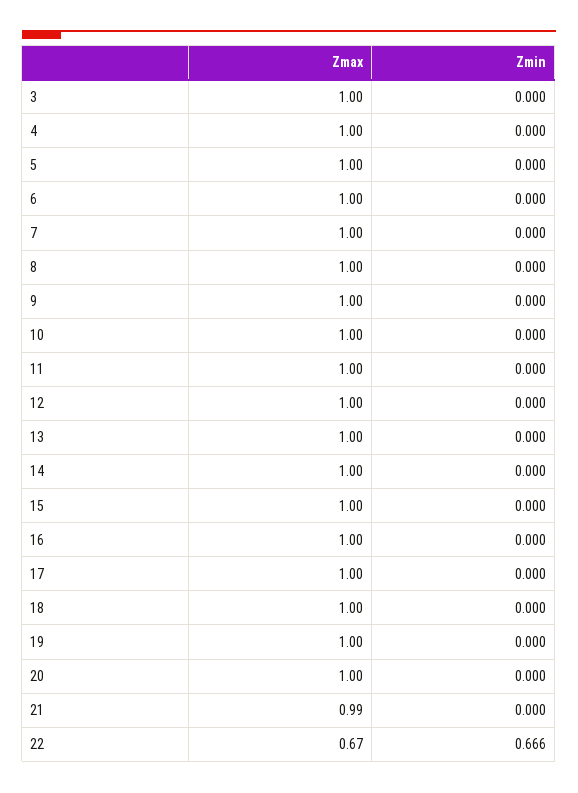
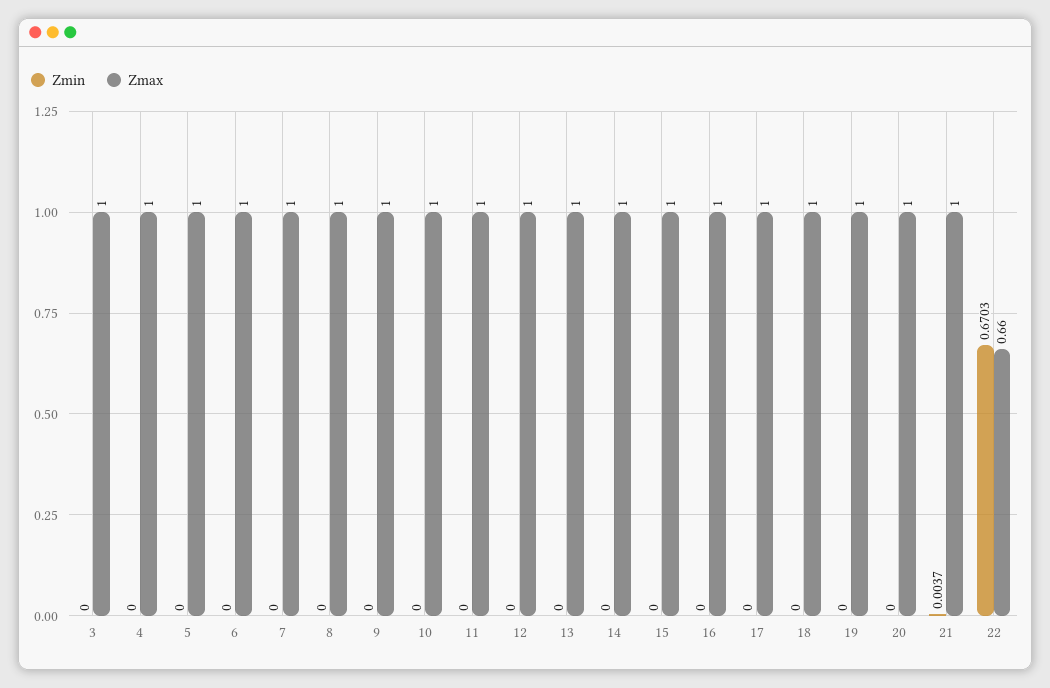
  {
    "Zmax": {
      "3": 1,
      "4": 1,
      "5": 1,
      "6": 1,
      "7": 1,
      "8": 1,
      "9": 1,
      "10": 1,
      "11": 1,
      "12": 1,
      "13": 1,
      "14": 1,
      "15": 1,
      "16": 1,
      "17": 1,
      "18": 1,
      "19": 1,
      "20": 1,
-     "21": 0.99,
+     "21": 1,
-     "22": 0.67
+     "22": 0.66
    },
    "Zmin": {
      "3": 0,
      "4": 0,
      "5": 0,
      "6": 0,
      "7": 0,
      "8": 0,
      "9": 0,
      "10": 0,
      "11": 0,
      "12": 0,
      "13": 0,
      "14": 0,
      "15": 0,
      "16": 0,
      "17": 0,
      "18": 0,
      "19": 0,
      "20": 0,
-     "21": 0,
+     "21": 0.0037,
-     "22": 0.666
+     "22": 0.6703
    }
  }

